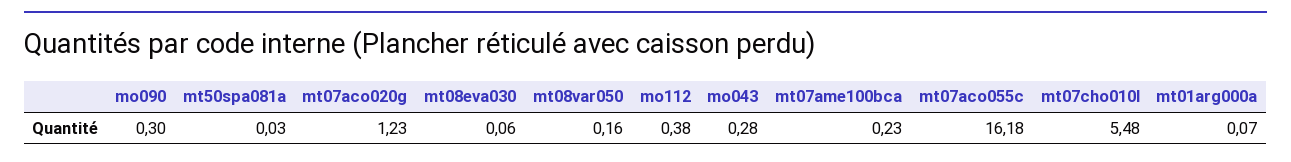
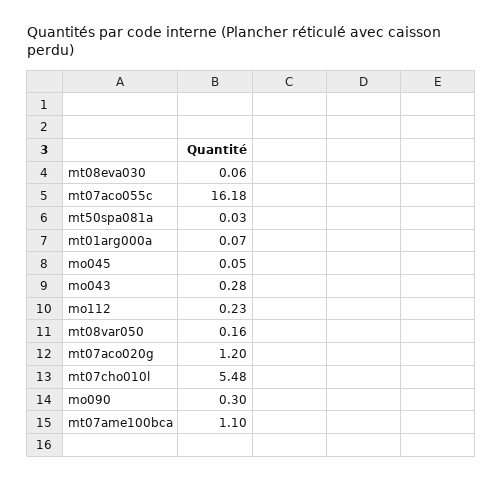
  {
    "mo090": 0.3,
    "mt50spa081a": 0.03,
-   "mt07aco020g": 1.23,
+   "mt07aco020g": 1.2,
    "mt08eva030": 0.06,
    "mt08var050": 0.16,
-   "mo112": 0.38,
+   "mo112": 0.23,
    "mo043": 0.28,
-   "mt07ame100bca": 0.23,
+   "mt07ame100bca": 1.1,
    "mt07aco055c": 16.18,
    "mt07cho010l": 5.48,
-   "mt01arg000a": 0.07
+   "mt01arg000a": 0.07,
+   "mo045": 0.05
  }

